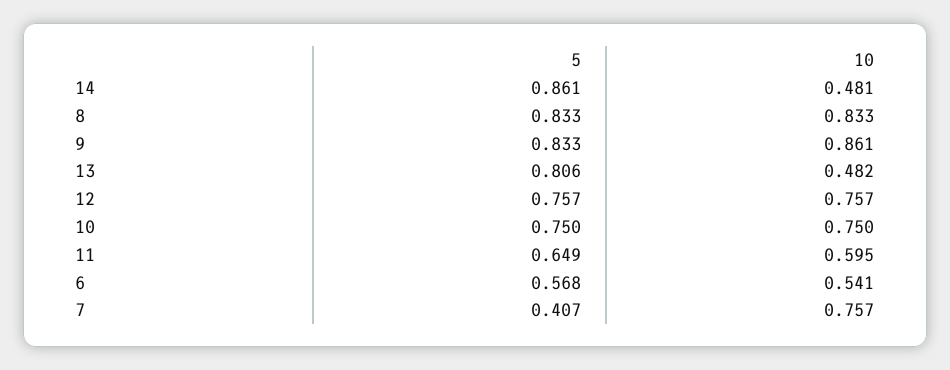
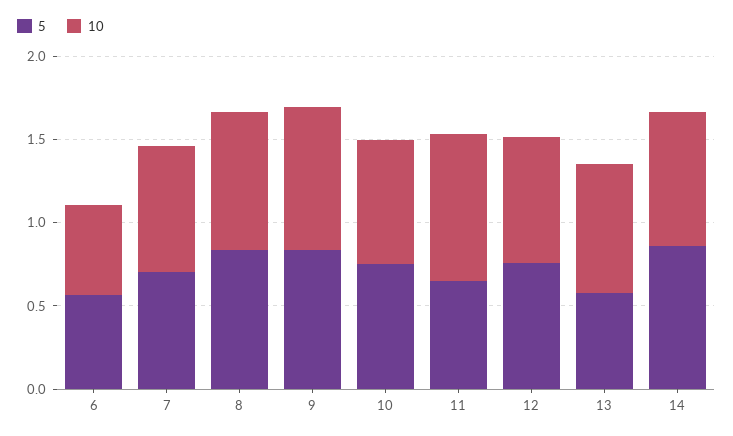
  {
    "5": {
      "14": 0.861,
      "8": 0.833,
      "9": 0.833,
-     "13": 0.806,
+     "13": 0.6,
      "12": 0.757,
      "10": 0.75,
      "11": 0.649,
      "6": 0.568,
-     "7": 0.407
+     "7": 0.7
    },
    "10": {
-     "14": 0.481,
+     "14": 0.8,
      "8": 0.833,
      "9": 0.861,
-     "13": 0.482,
+     "13": 0.8,
      "12": 0.757,
      "10": 0.75,
-     "11": 0.595,
+     "11": 0.9,
      "6": 0.541,
      "7": 0.757
    }
  }

